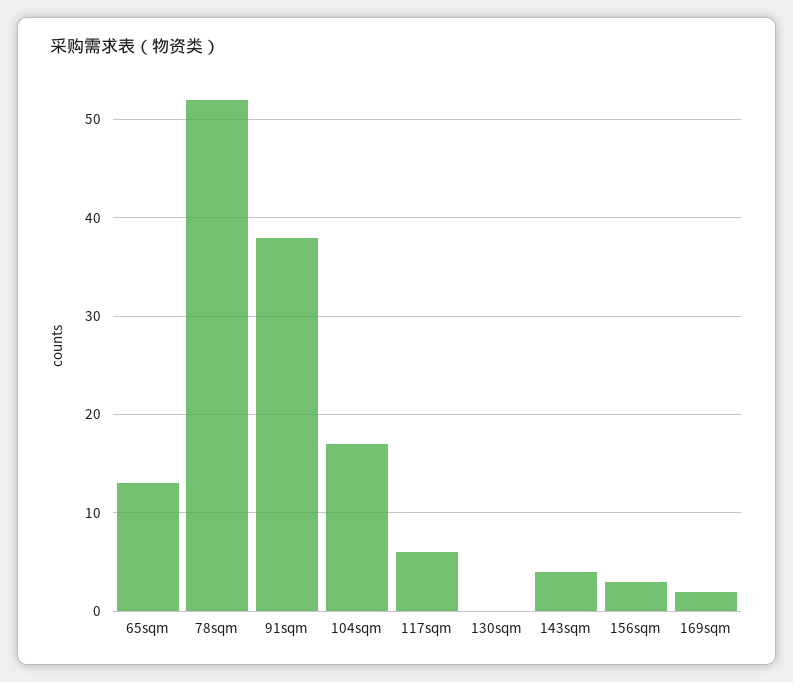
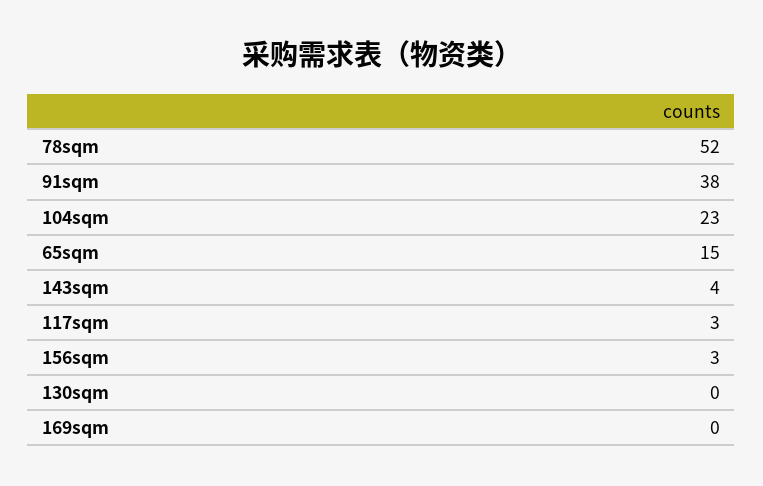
  {
-   "65sqm": 13,
+   "65sqm": 15,
    "78sqm": 52,
    "91sqm": 38,
-   "104sqm": 17,
+   "104sqm": 23,
-   "117sqm": 6,
+   "117sqm": 3,
    "130sqm": 0,
    "143sqm": 4,
    "156sqm": 3,
-   "169sqm": 2
+   "169sqm": 0
  }

